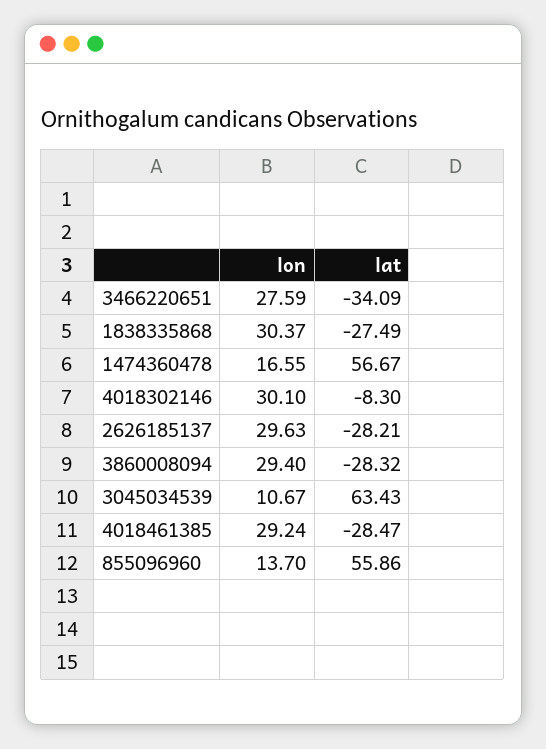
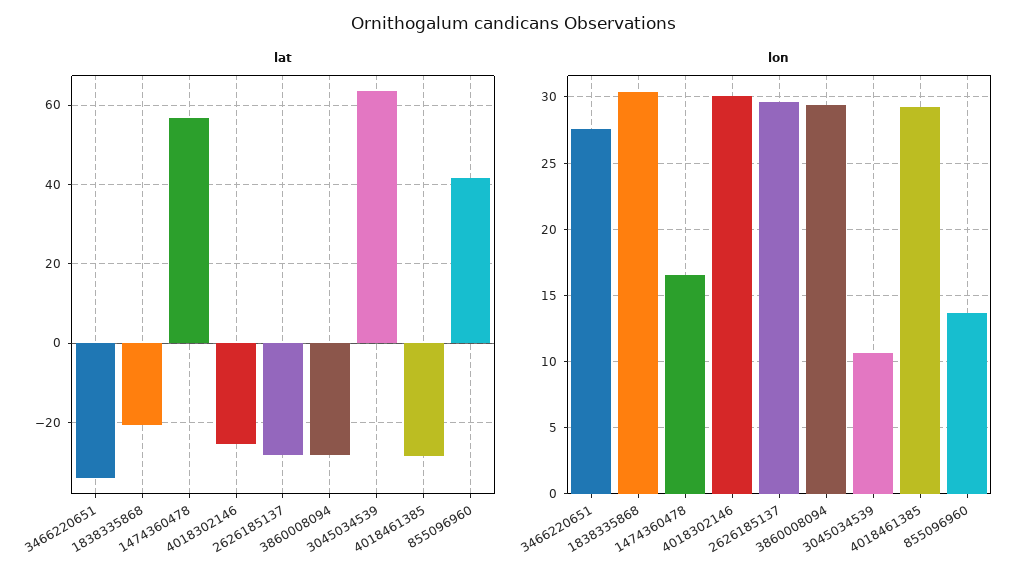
  {
    "lon": {
      "3466220651": 27.59,
      "1838335868": 30.37,
      "1474360478": 16.55,
      "4018302146": 30.1,
      "2626185137": 29.63,
      "3860008094": 29.4,
      "3045034539": 10.67,
      "4018461385": 29.24,
      "855096960": 13.7
    },
    "lat": {
      "3466220651": -34.09,
-     "1838335868": -27.49,
+     "1838335868": -20,
      "1474360478": 56.67,
-     "4018302146": -8.3,
+     "4018302146": -26,
      "2626185137": -28.21,
      "3860008094": -28.32,
      "3045034539": 63.43,
      "4018461385": -28.47,
-     "855096960": 55.86
+     "855096960": 42
    }
  }

